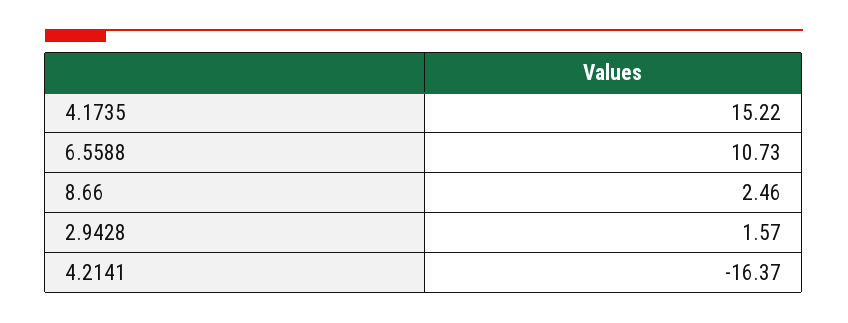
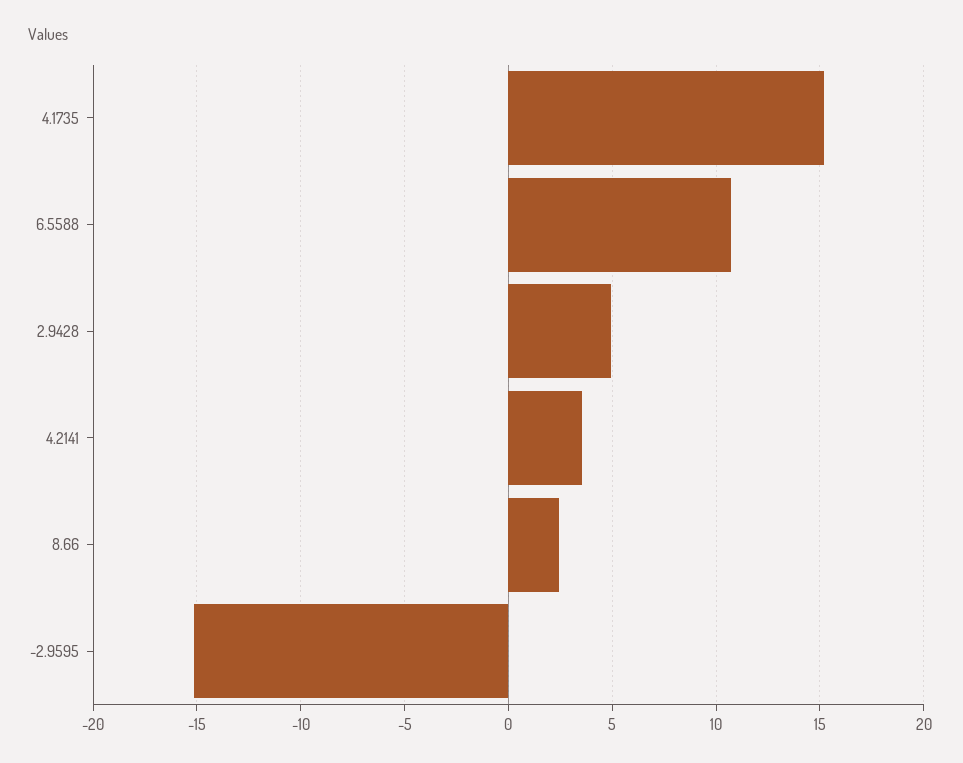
  {
    "4.1735": 15.22,
    "6.5588": 10.73,
    "8.66": 2.46,
-   "2.9428": 1.57,
+   "2.9428": 5,
-   "4.2141": -16.37
+   "4.2141": 3.5,
+   "-2.9595": -15
  }

